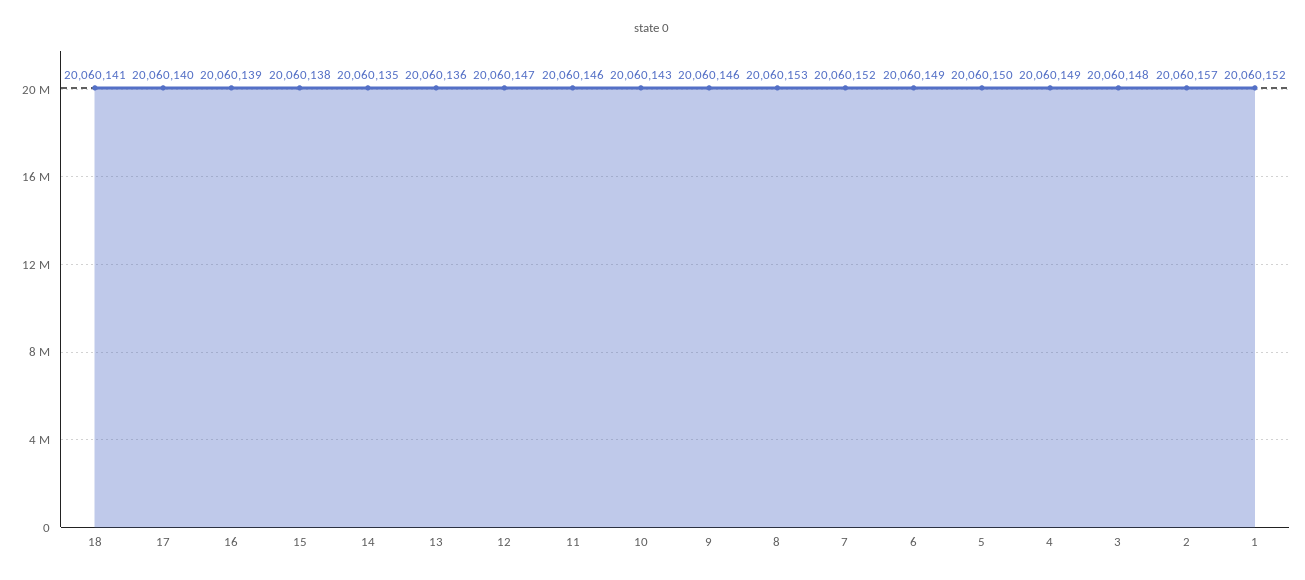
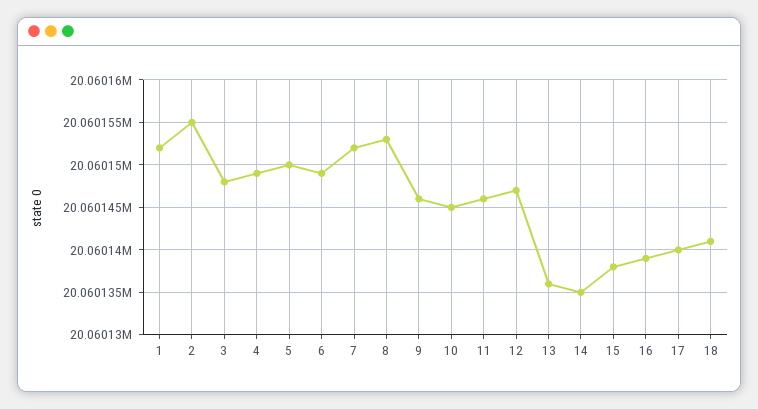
  {
    "18": 20060141,
    "17": 20060140,
    "16": 20060139,
    "15": 20060138,
    "14": 20060135,
    "13": 20060136,
    "12": 20060147,
    "11": 20060146,
-   "10": 20060143,
+   "10": 20060145,
    "9": 20060146,
    "8": 20060153,
    "7": 20060152,
    "6": 20060149,
    "5": 20060150,
    "4": 20060149,
    "3": 20060148,
-   "2": 20060157,
+   "2": 20060155,
    "1": 20060152
  }

